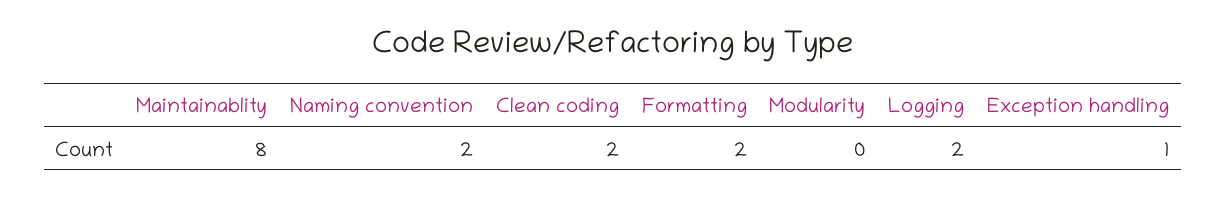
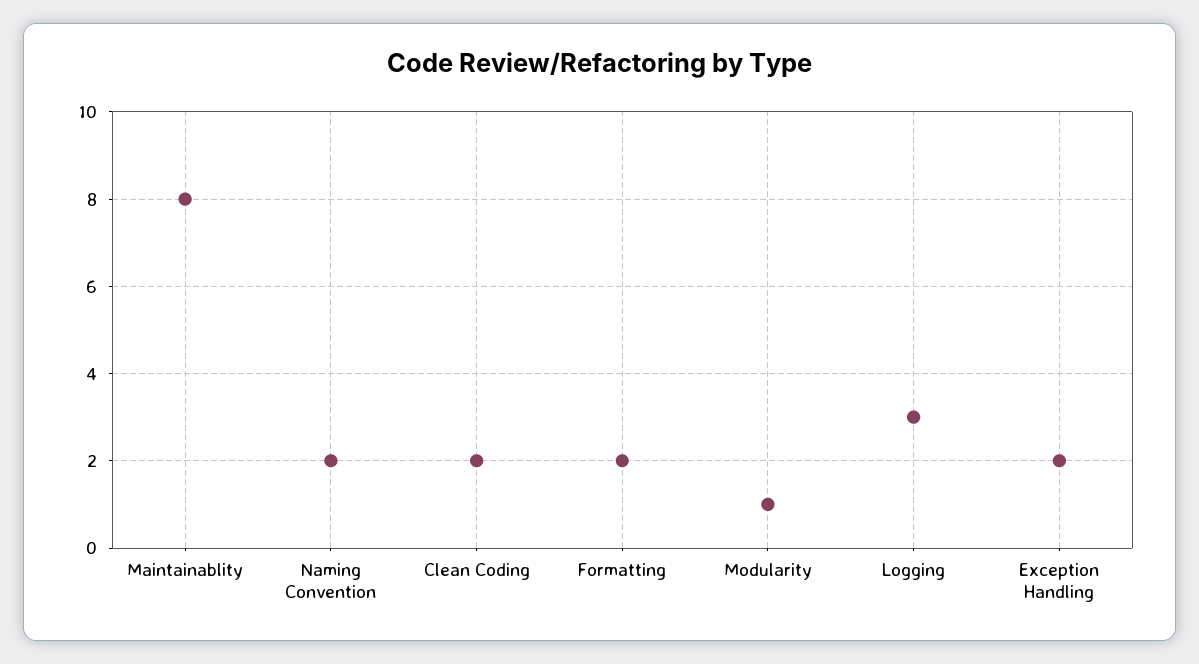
  {
    "Maintainablity": 8,
    "Naming convention": 2,
    "Clean coding": 2,
    "Formatting": 2,
-   "Modularity": 0,
+   "Modularity": 1,
-   "Logging": 2,
+   "Logging": 3,
-   "Exception handling": 1
+   "Exception handling": 2
  }

